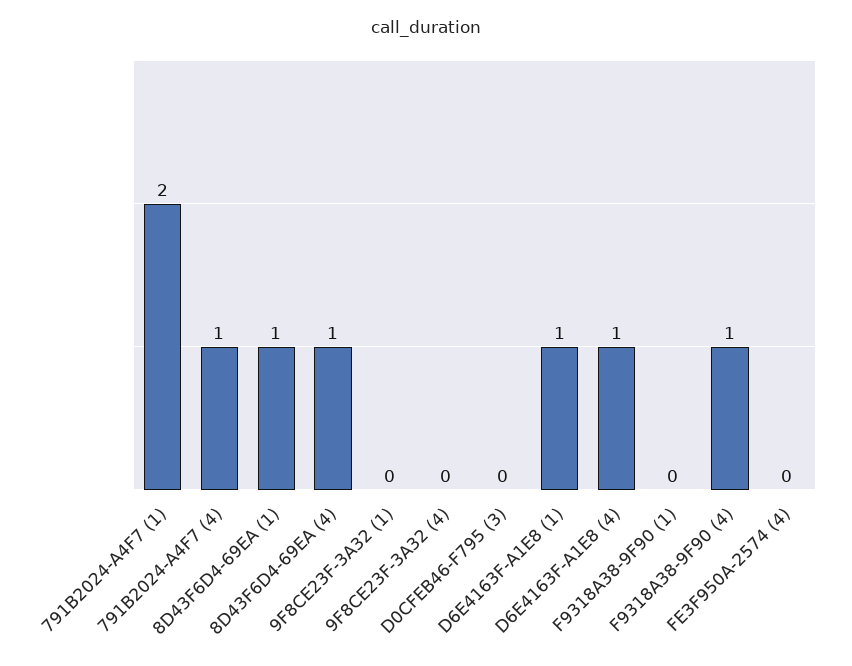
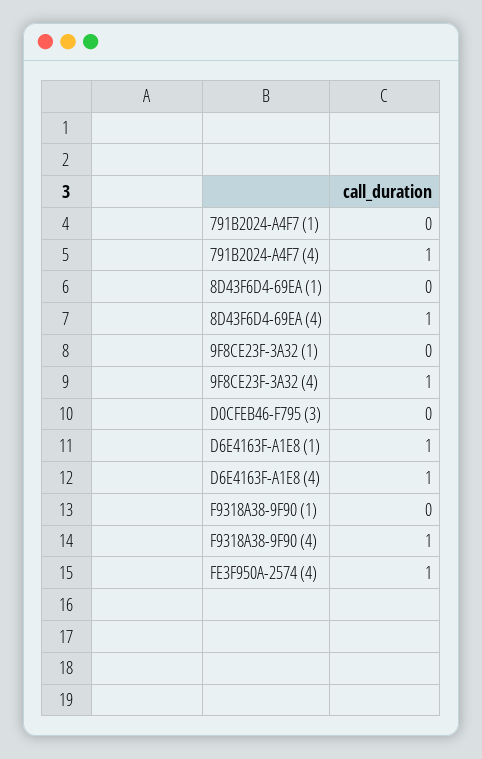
  {
-   "791B2024-A4F7 (1)": 2,
+   "791B2024-A4F7 (1)": 0,
    "791B2024-A4F7 (4)": 1,
-   "8D43F6D4-69EA (1)": 1,
+   "8D43F6D4-69EA (1)": 0,
    "8D43F6D4-69EA (4)": 1,
    "9F8CE23F-3A32 (1)": 0,
-   "9F8CE23F-3A32 (4)": 0,
+   "9F8CE23F-3A32 (4)": 1,
    "D0CFEB46-F795 (3)": 0,
    "D6E4163F-A1E8 (1)": 1,
    "D6E4163F-A1E8 (4)": 1,
    "F9318A38-9F90 (1)": 0,
    "F9318A38-9F90 (4)": 1,
-   "FE3F950A-2574 (4)": 0
+   "FE3F950A-2574 (4)": 1
  }

